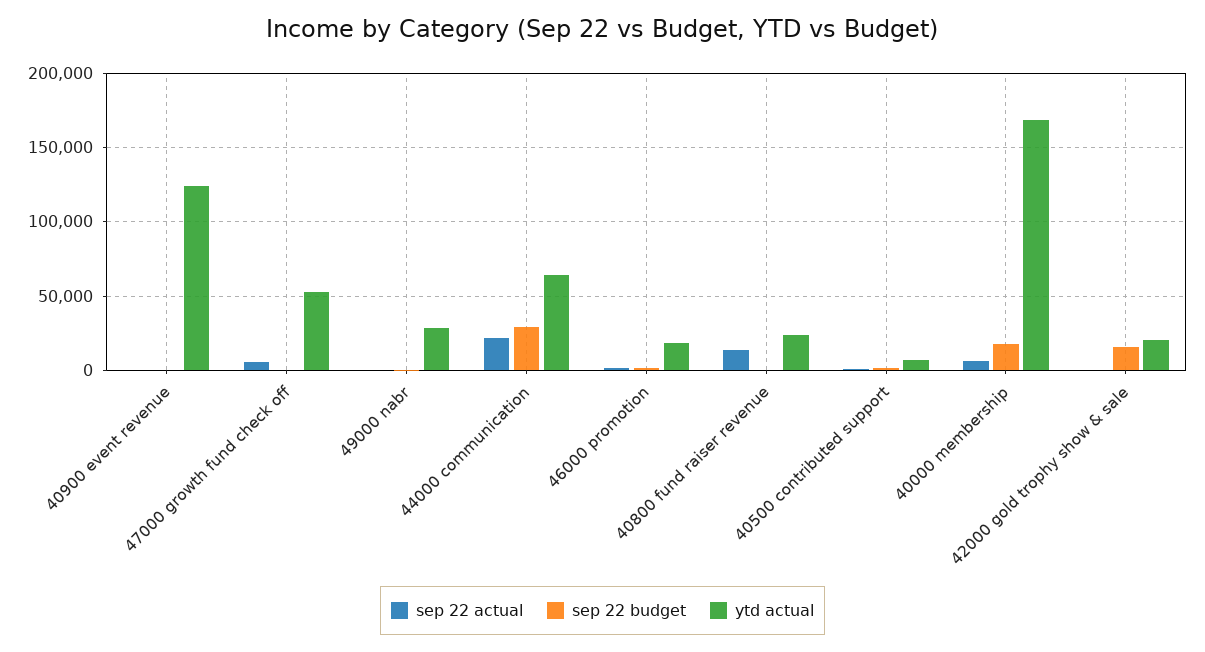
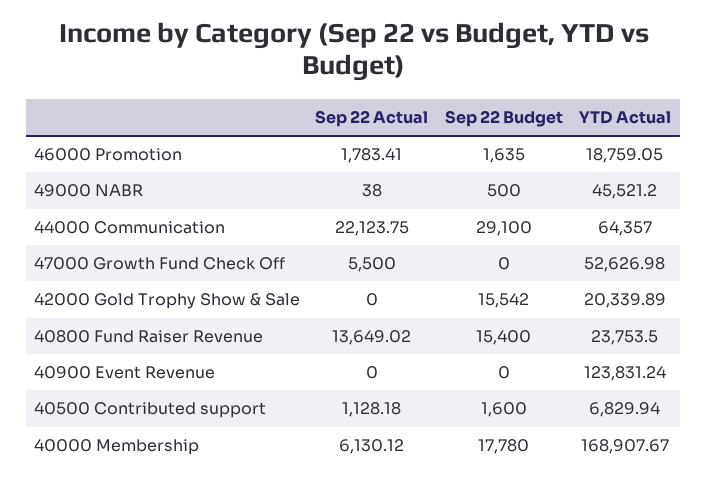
  {
    "sep 22 actual": {
      "40900 event revenue": 0,
      "47000 growth fund check off": 5500,
      "49000 nabr": 38,
      "44000 communication": 22123.75,
      "46000 promotion": 1783.41,
      "40800 fund raiser revenue": 13649.02,
      "40500 contributed support": 1128.18,
      "40000 membership": 6130.12,
      "42000 gold trophy show & sale": 0
    },
    "sep 22 budget": {
      "40900 event revenue": 0,
      "47000 growth fund check off": 0,
      "49000 nabr": 500,
      "44000 communication": 29100,
      "46000 promotion": 1635,
-     "40800 fund raiser revenue": 0,
+     "40800 fund raiser revenue": 15400,
      "40500 contributed support": 1600,
      "40000 membership": 17780,
      "42000 gold trophy show & sale": 15542
    },
    "ytd actual": {
      "40900 event revenue": 123831.24,
      "47000 growth fund check off": 52626.98,
-     "49000 nabr": 30000,
+     "49000 nabr": 45521.2,
      "44000 communication": 64357,
      "46000 promotion": 18759.05,
      "40800 fund raiser revenue": 23753.5,
      "40500 contributed support": 6829.94,
      "40000 membership": 168907.67,
      "42000 gold trophy show & sale": 20339.89
    }
  }

